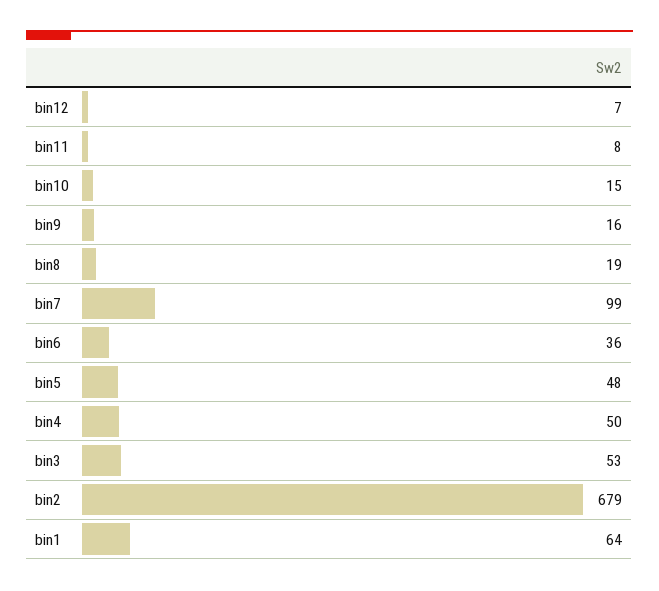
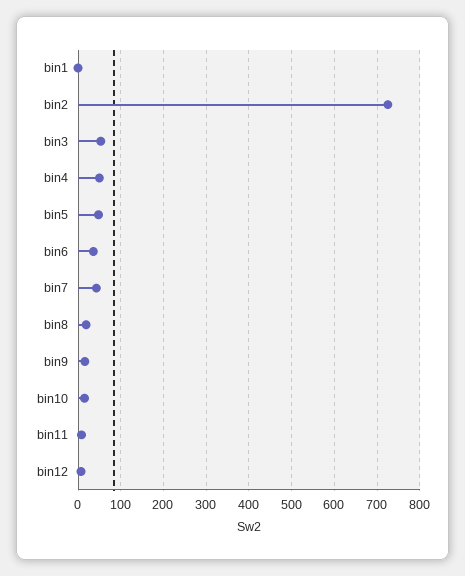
  {
    "bin12": 7,
    "bin11": 8,
    "bin10": 15,
    "bin9": 16,
    "bin8": 19,
-   "bin7": 99,
+   "bin7": 40,
    "bin6": 36,
    "bin5": 48,
    "bin4": 50,
    "bin3": 53,
-   "bin2": 679,
+   "bin2": 720,
-   "bin1": 64
+   "bin1": 0
  }

